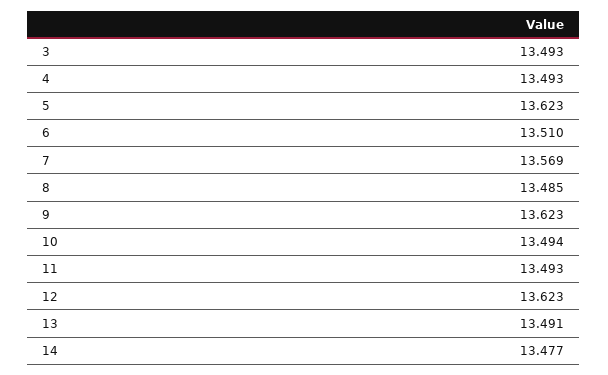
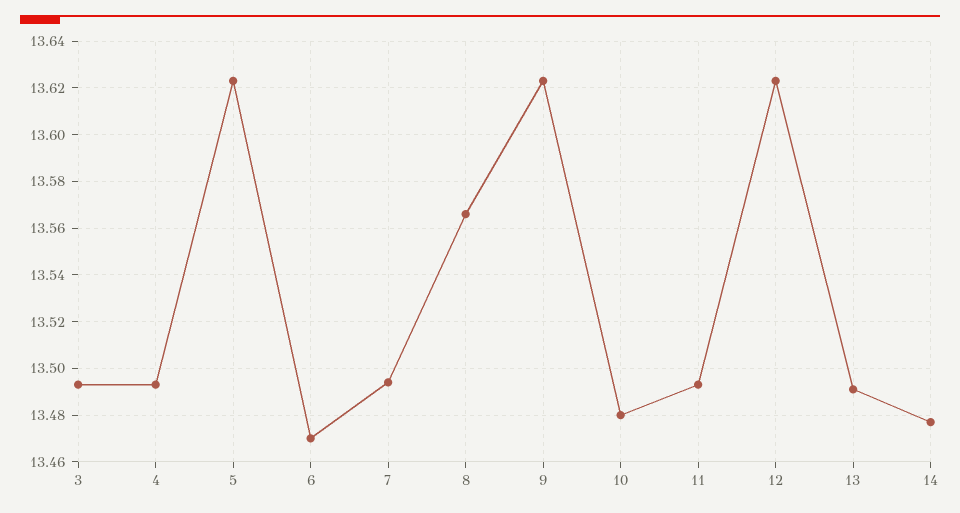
  {
    "3": 13.493,
    "4": 13.493,
    "5": 13.623,
-   "6": 13.51,
+   "6": 13.47,
-   "7": 13.569,
+   "7": 13.495,
-   "8": 13.485,
+   "8": 13.565,
    "9": 13.623,
-   "10": 13.494,
+   "10": 13.48,
    "11": 13.493,
    "12": 13.623,
    "13": 13.491,
    "14": 13.477
  }

